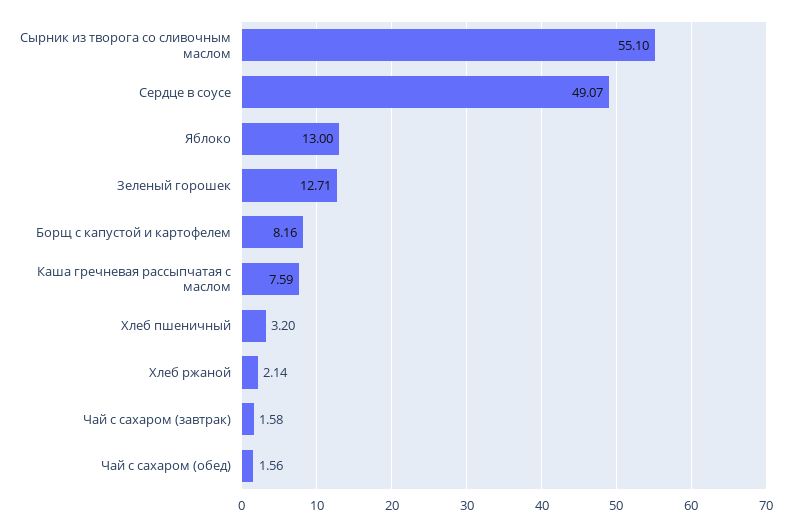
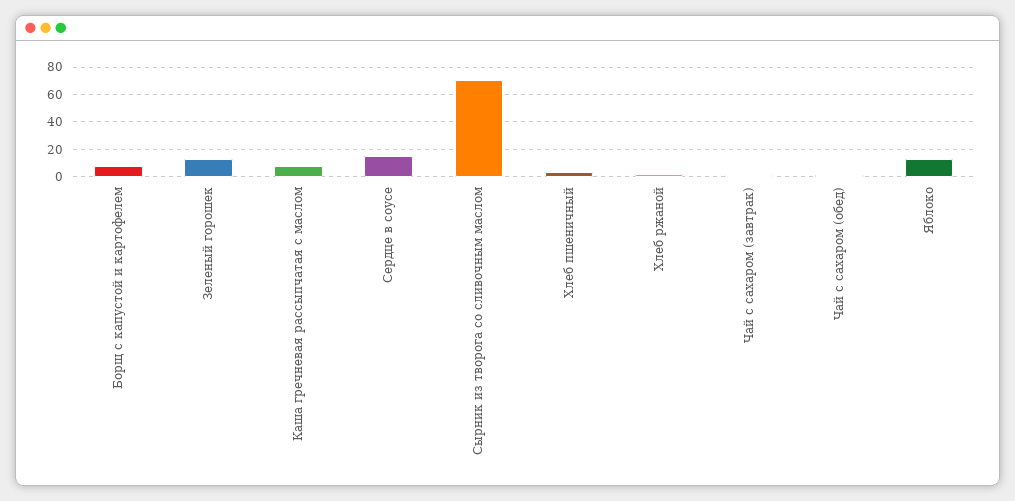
  {
-   "Сырник из творога со сливочным маслом": 55.1,
+   "Сырник из творога со сливочным маслом": 70,
-   "Сердце в соусе": 49.07,
+   "Сердце в соусе": 15,
    "Яблоко": 13,
    "Зеленый горошек": 12.71,
    "Борщ с капустой и картофелем": 8.16,
    "Каша гречневая рассыпчатая с маслом": 7.59,
    "Хлеб пшеничный": 3.2,
    "Хлеб ржаной": 2.14,
    "Чай с сахаром (завтрак)": 1.58,
    "Чай с сахаром (обед)": 1.56
  }

